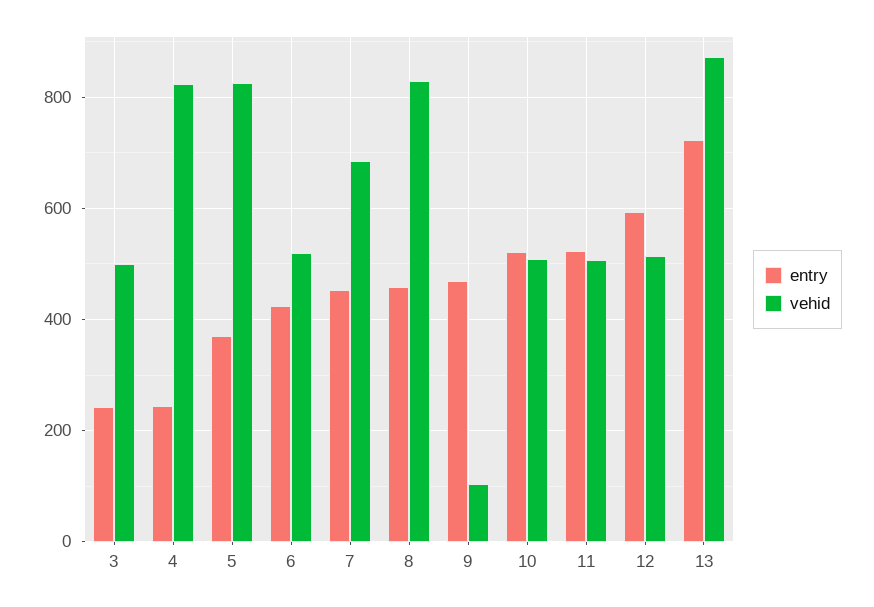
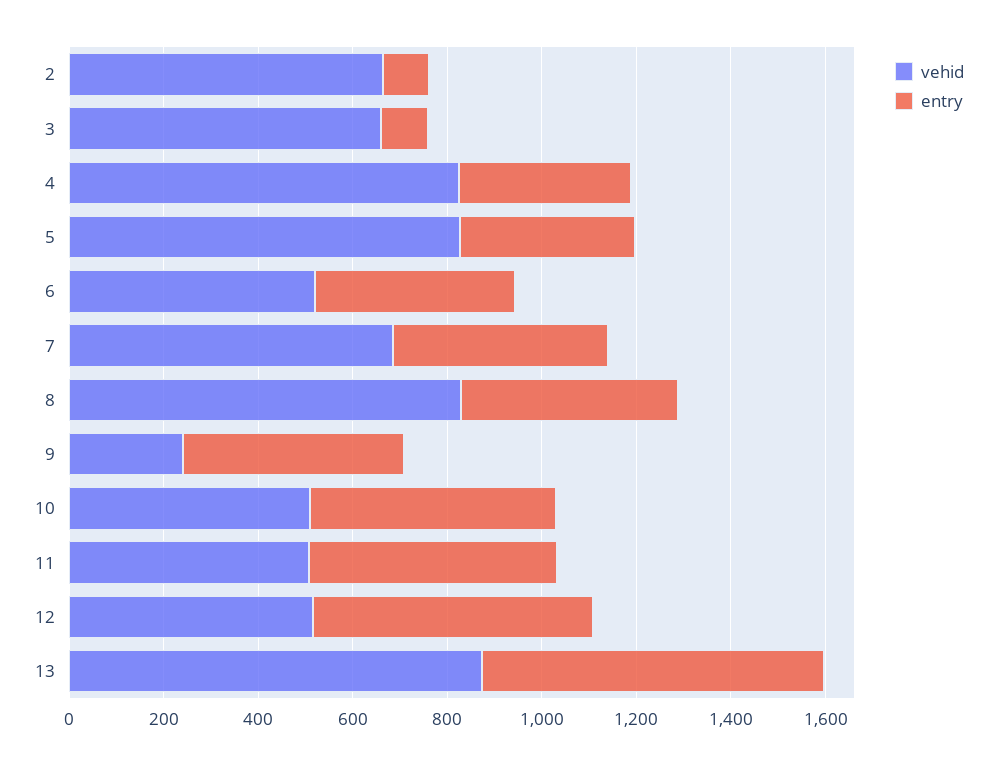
  {
    "entry": {
-     "3": 240,
+     "3": 100,
-     "4": 240,
+     "4": 350,
      "5": 380,
      "6": 420,
      "7": 460,
      "8": 460,
      "9": 460,
      "10": 520,
      "11": 520,
      "12": 600,
-     "13": 720
+     "13": 720,
+     "2": 100
    },
    "vehid": {
-     "3": 500,
+     "3": 650,
      "4": 820,
      "5": 820,
      "6": 520,
      "7": 680,
      "8": 820,
-     "9": 100,
+     "9": 250,
      "10": 500,
      "11": 500,
      "12": 520,
-     "13": 880
+     "13": 880,
+     "2": 650
    }
  }

